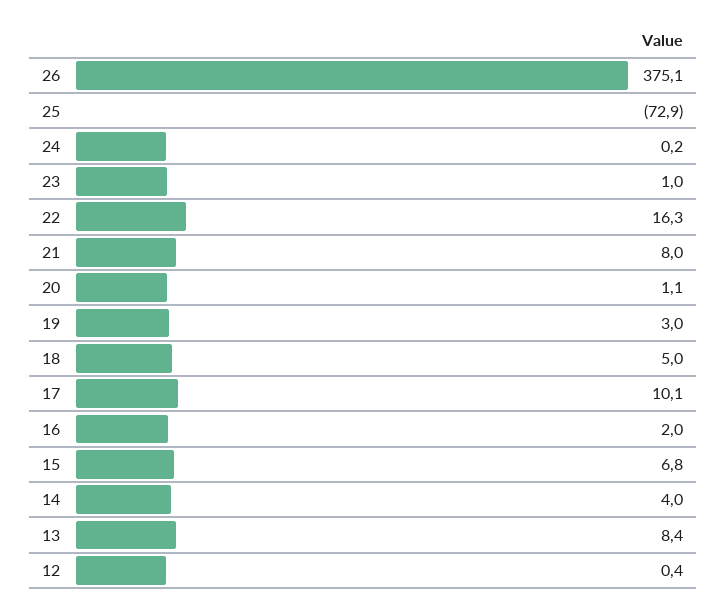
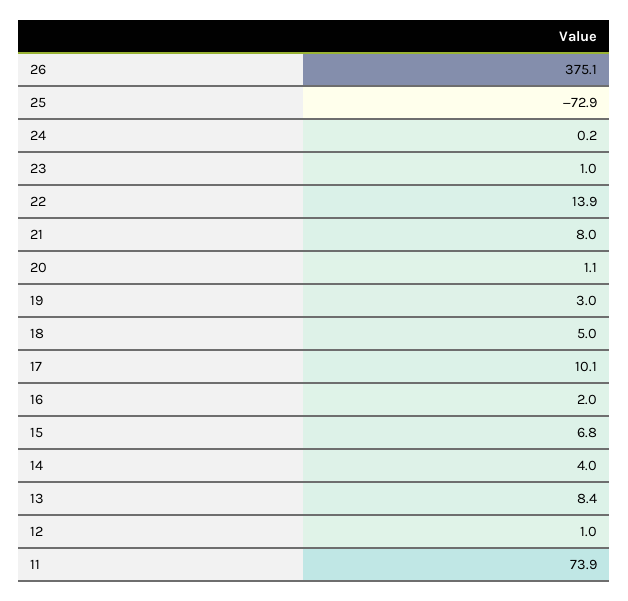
  {
    "26": 375.1,
    "25": -72.9,
    "24": 0.2,
    "23": 1,
-   "22": 16.3,
+   "22": 13.9,
    "21": 8,
    "20": 1.1,
    "19": 3,
    "18": 5,
    "17": 10.1,
    "16": 2,
    "15": 6.8,
    "14": 4,
    "13": 8.4,
-   "12": 0.4
+   "12": 1,
+   "11": 73.9
  }

